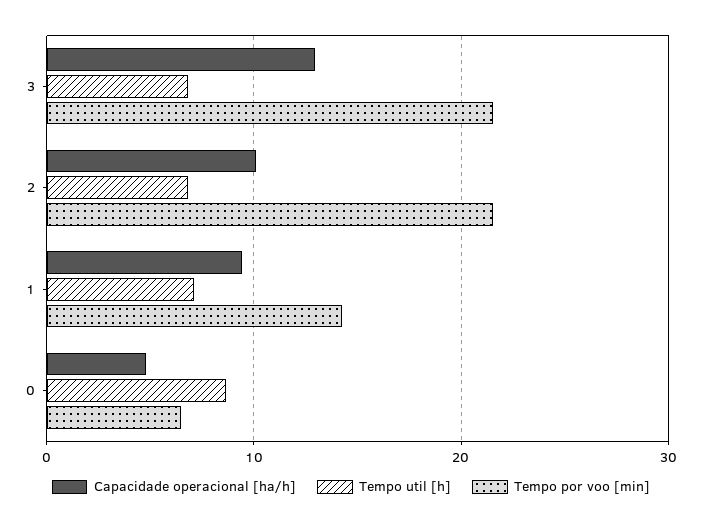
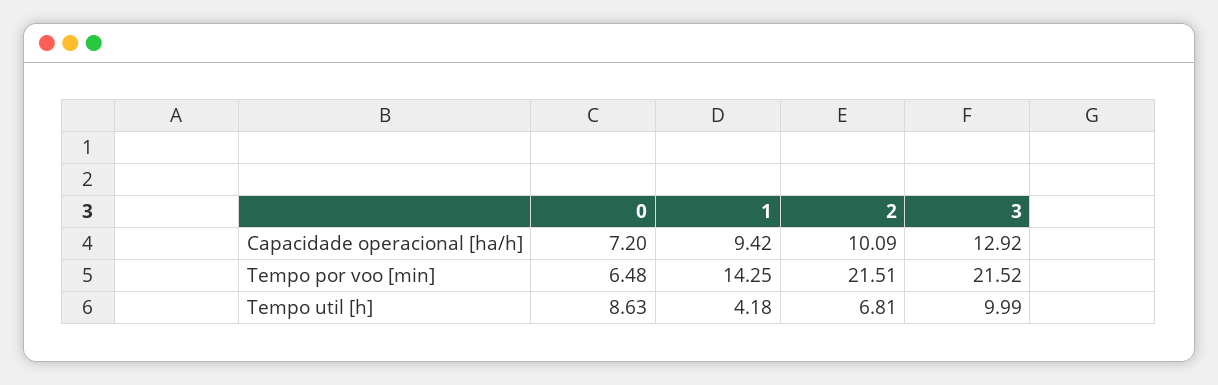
  {
    "Capacidade operacional [ha/h]": {
      "3": 12.92,
      "2": 10.09,
      "1": 9.42,
-     "0": 5
+     "0": 7.2
    },
    "Tempo util [h]": {
-     "3": 7,
+     "3": 9.99,
      "2": 6.81,
-     "1": 7,
+     "1": 4.18,
      "0": 8.63
    },
    "Tempo por voo [min]": {
      "3": 21.52,
      "2": 21.51,
      "1": 14.25,
      "0": 6.48
    }
  }

